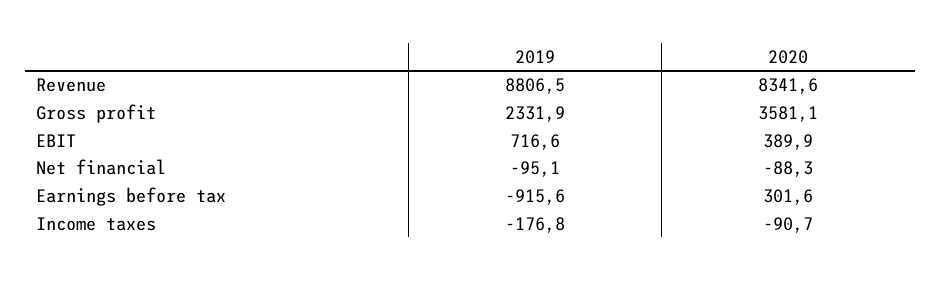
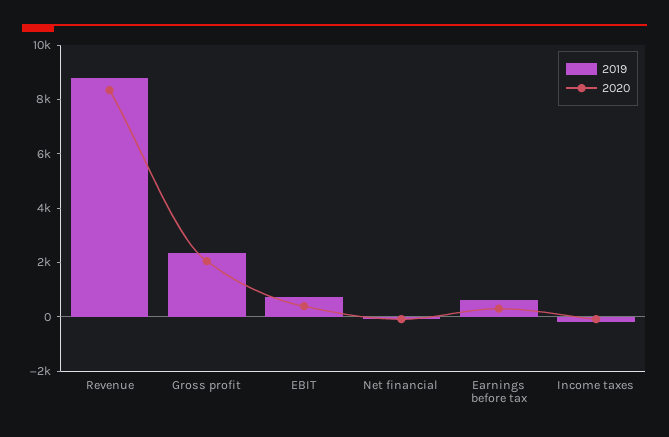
  {
    "2019": {
      "Revenue": 8806.5,
      "Gross profit": 2331.9,
      "EBIT": 716.6,
      "Net financial": -95.1,
-     "Earnings before tax": -915.6,
+     "Earnings before tax": 500,
      "Income taxes": -176.8
    },
    "2020": {
      "Revenue": 8341.6,
-     "Gross profit": 3581.1,
+     "Gross profit": 2000,
      "EBIT": 389.9,
      "Net financial": -88.3,
      "Earnings before tax": 301.6,
      "Income taxes": -90.7
    }
  }

